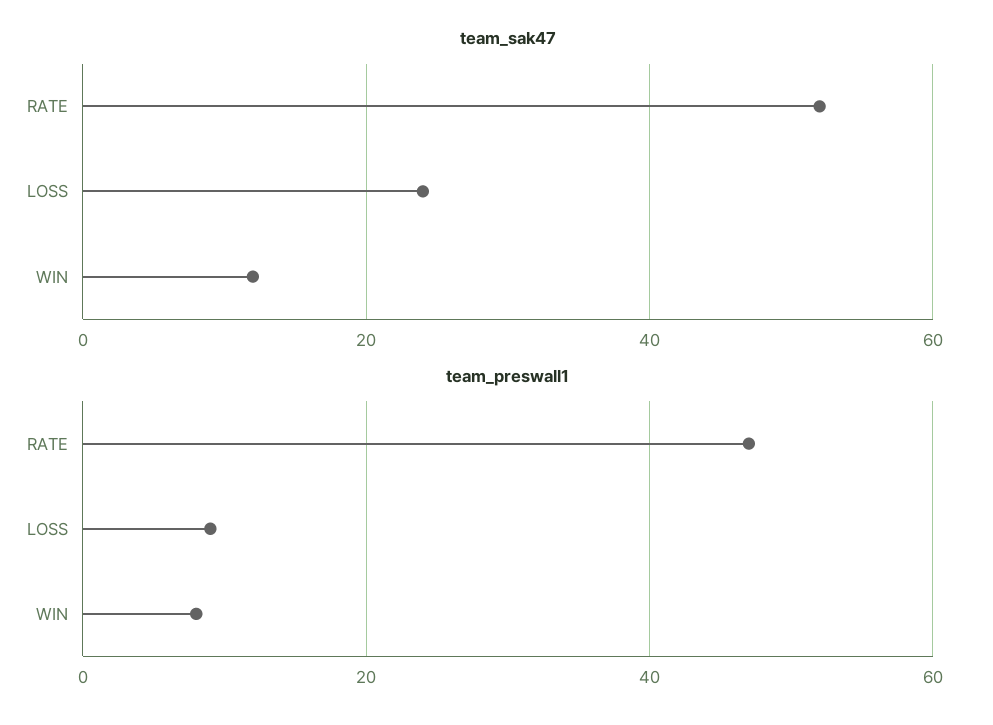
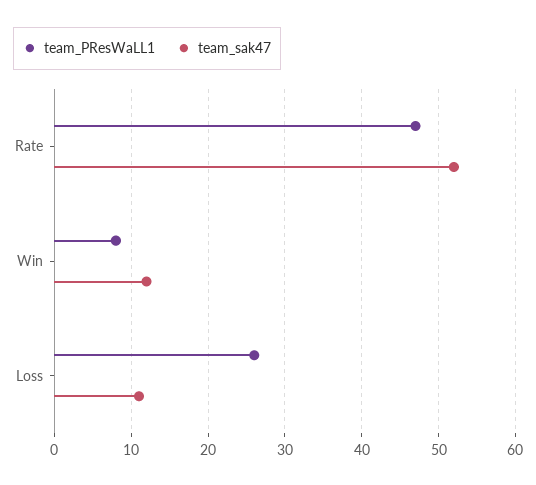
  {
    "team_sak47": {
      "RATE": 52,
-     "LOSS": 25,
+     "LOSS": 11,
      "WIN": 12
    },
    "team_preswall1": {
      "RATE": 47,
-     "LOSS": 10,
+     "LOSS": 26,
      "WIN": 8
    }
  }

